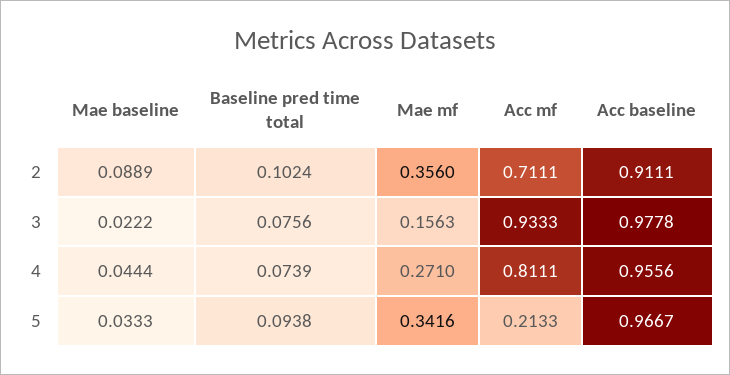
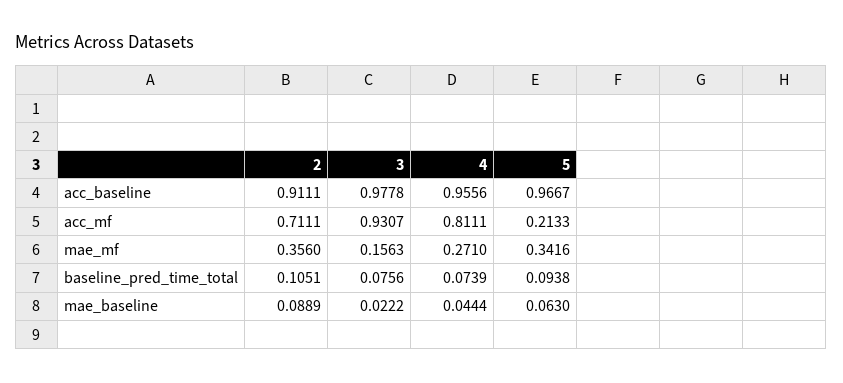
  {
    "Mae baseline": {
      "2": 0.0889,
      "3": 0.0222,
      "4": 0.0444,
-     "5": 0.0333
+     "5": 0.063
    },
    "Baseline pred time total": {
-     "2": 0.1024,
+     "2": 0.1051,
      "3": 0.0756,
      "4": 0.0739,
      "5": 0.0938
    },
    "Mae mf": {
      "2": 0.356,
      "3": 0.1563,
      "4": 0.271,
      "5": 0.3416
    },
    "Acc mf": {
      "2": 0.7111,
-     "3": 0.9333,
+     "3": 0.9307,
      "4": 0.8111,
      "5": 0.2133
    },
    "Acc baseline": {
      "2": 0.9111,
      "3": 0.9778,
      "4": 0.9556,
      "5": 0.9667
    }
  }

